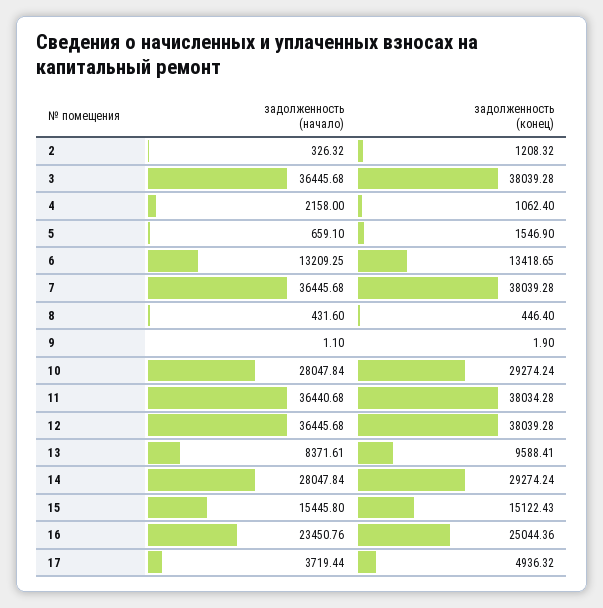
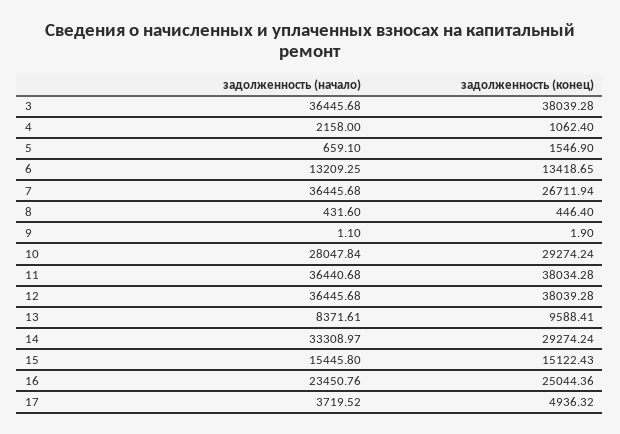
  {
    "задолженность (начало)": {
-     "2": 326.32,
      "3": 36445.68,
      "4": 2158,
      "5": 659.1,
      "6": 13209.25,
      "7": 36445.68,
      "8": 431.6,
      "9": 1.1,
      "10": 28047.84,
      "11": 36440.68,
      "12": 36445.68,
      "13": 8371.61,
-     "14": 28047.84,
+     "14": 33308.97,
      "15": 15445.8,
      "16": 23450.76,
-     "17": 3719.44
+     "17": 3719.52
    },
    "задолженность (конец)": {
-     "2": 1208.32,
      "3": 38039.28,
      "4": 1062.4,
      "5": 1546.9,
      "6": 13418.65,
-     "7": 38039.28,
+     "7": 26711.94,
      "8": 446.4,
      "9": 1.9,
      "10": 29274.24,
      "11": 38034.28,
      "12": 38039.28,
      "13": 9588.41,
      "14": 29274.24,
      "15": 15122.43,
      "16": 25044.36,
      "17": 4936.32
    }
  }

